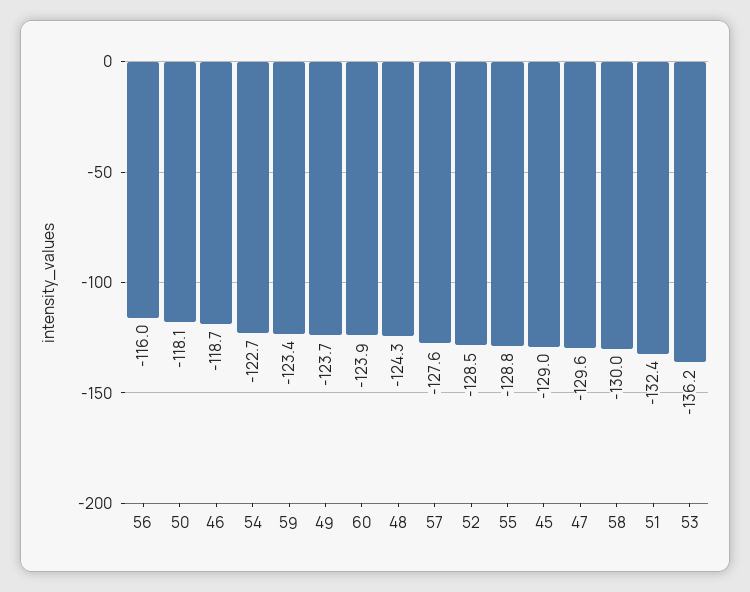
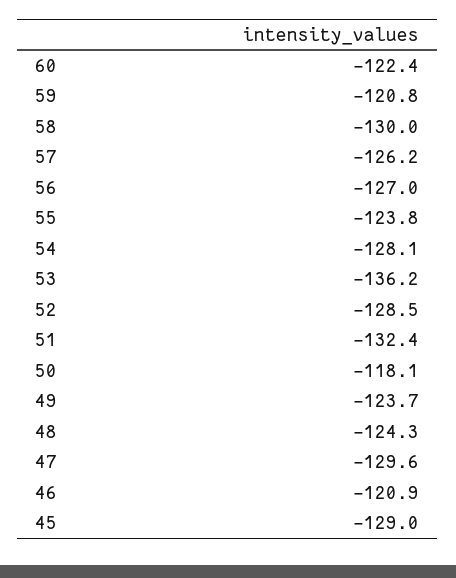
  {
-   "56": -116,
+   "56": -127,
    "50": -118.1,
-   "46": -118.7,
+   "46": -120.9,
-   "54": -122.7,
+   "54": -128.1,
-   "59": -123.4,
+   "59": -120.8,
    "49": -123.7,
-   "60": -123.9,
+   "60": -122.4,
    "48": -124.3,
-   "57": -127.6,
+   "57": -126.2,
    "52": -128.5,
-   "55": -128.8,
+   "55": -123.8,
    "45": -129,
    "47": -129.6,
    "58": -130,
    "51": -132.4,
    "53": -136.2
  }

